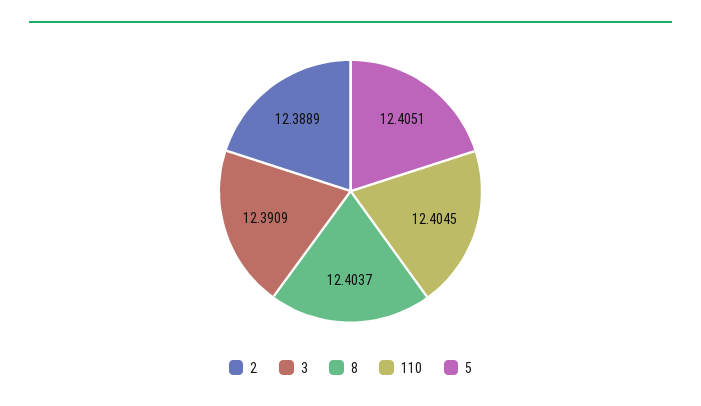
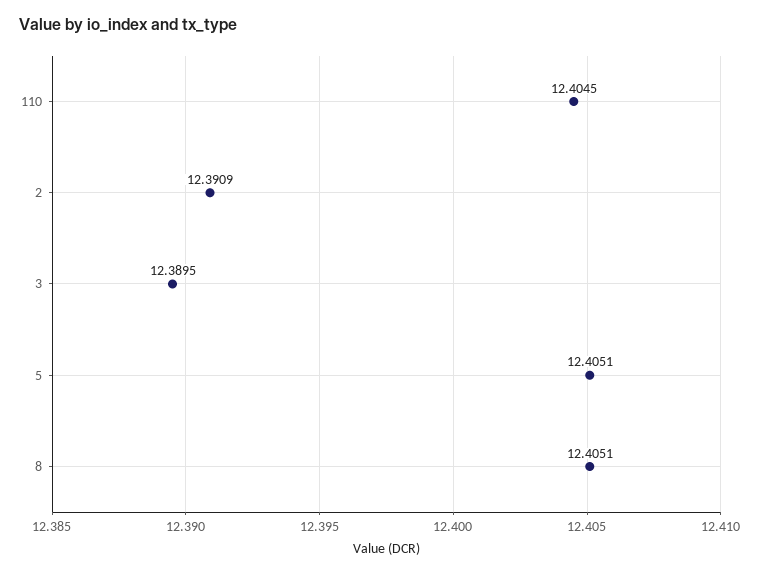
  {
-   "2": 12.3889,
+   "2": 12.3909,
-   "3": 12.3909,
+   "3": 12.3895,
-   "8": 12.4037,
+   "8": 12.4051,
    "110": 12.4045,
    "5": 12.4051
  }

